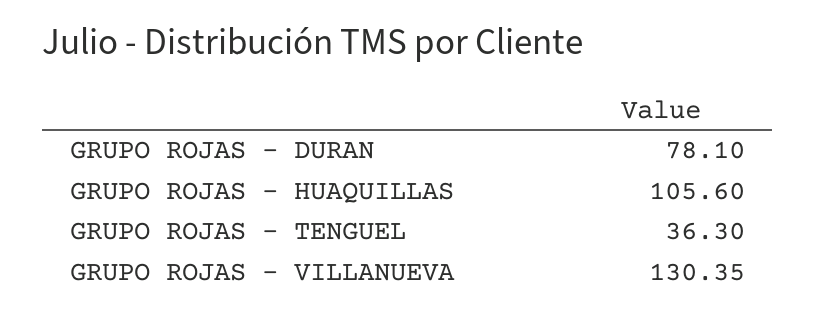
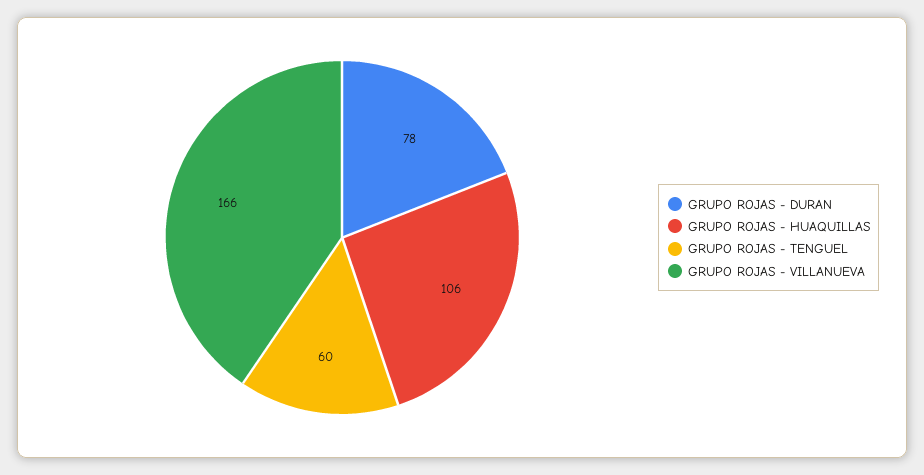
  {
    "GRUPO ROJAS - DURAN": 78.1,
    "GRUPO ROJAS - HUAQUILLAS": 105.6,
-   "GRUPO ROJAS - TENGUEL": 36.3,
+   "GRUPO ROJAS - TENGUEL": 60,
-   "GRUPO ROJAS - VILLANUEVA": 130.35
+   "GRUPO ROJAS - VILLANUEVA": 166
  }

